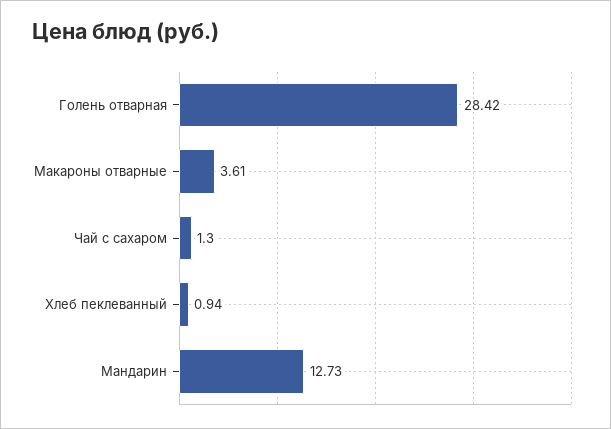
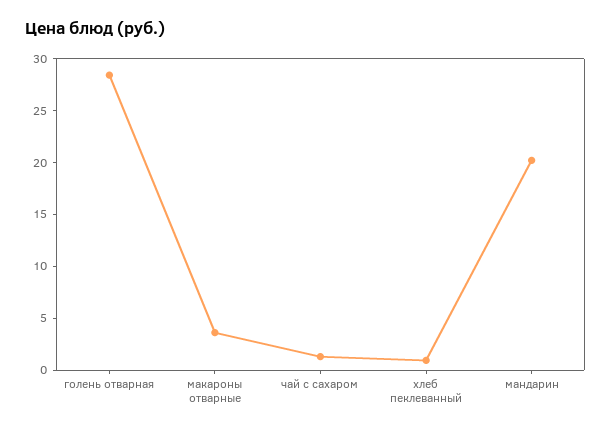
  {
    "Голень отварная": 28.42,
    "Макароны отварные": 3.61,
    "Чай с сахаром": 1.3,
    "Хлеб пеклеванный": 0.94,
-   "Мандарин": 12.73
+   "Мандарин": 20
  }

